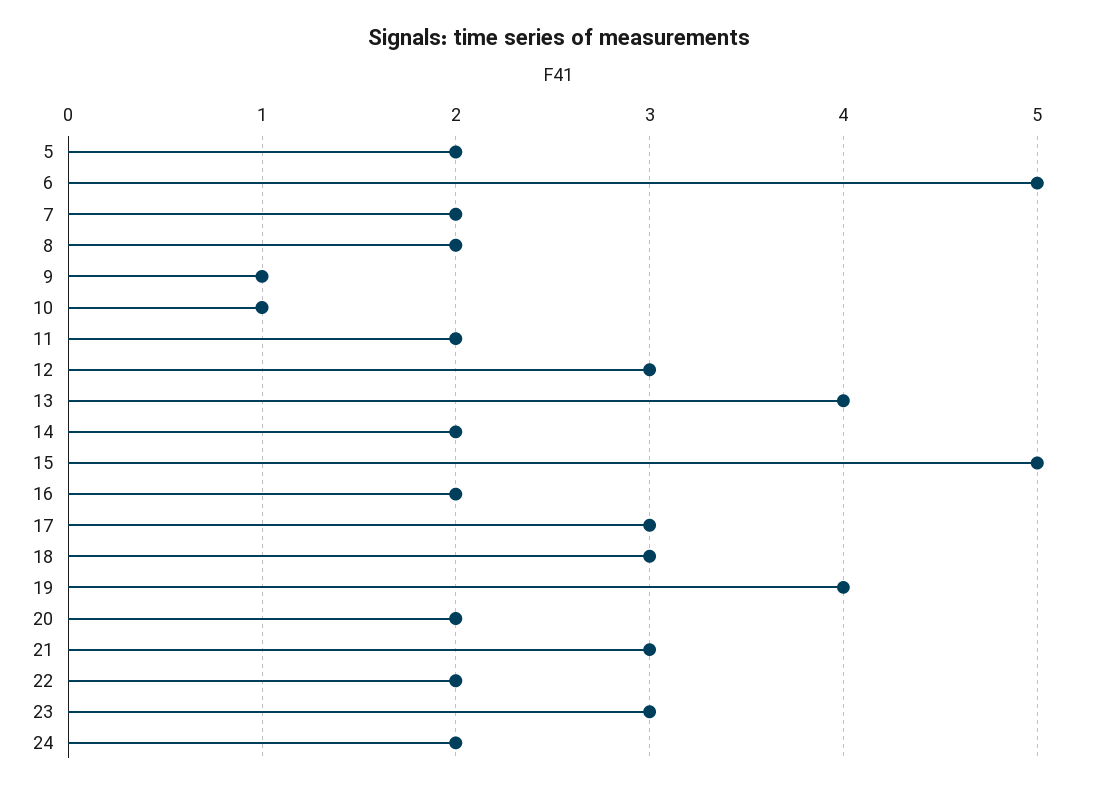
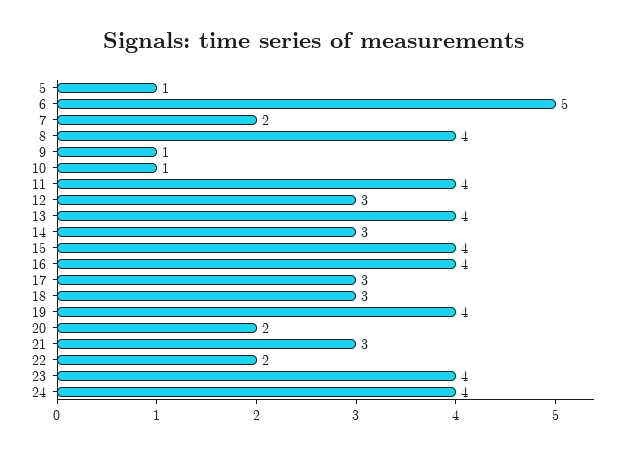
  {
-   "5": 2,
+   "5": 1,
    "6": 5,
    "7": 2,
-   "8": 2,
+   "8": 4,
    "9": 1,
    "10": 1,
-   "11": 2,
+   "11": 4,
    "12": 3,
    "13": 4,
-   "14": 2,
+   "14": 3,
-   "15": 5,
+   "15": 4,
-   "16": 2,
+   "16": 4,
    "17": 3,
    "18": 3,
    "19": 4,
    "20": 2,
    "21": 3,
    "22": 2,
-   "23": 3,
+   "23": 4,
-   "24": 2
+   "24": 4
  }

